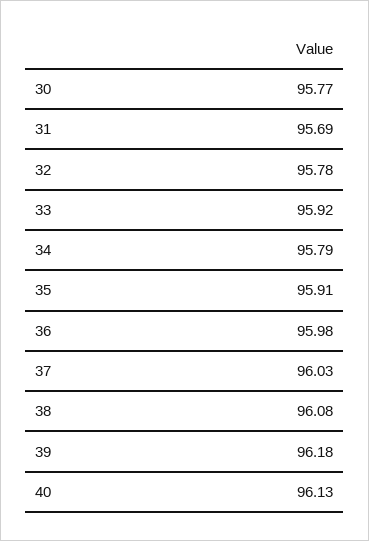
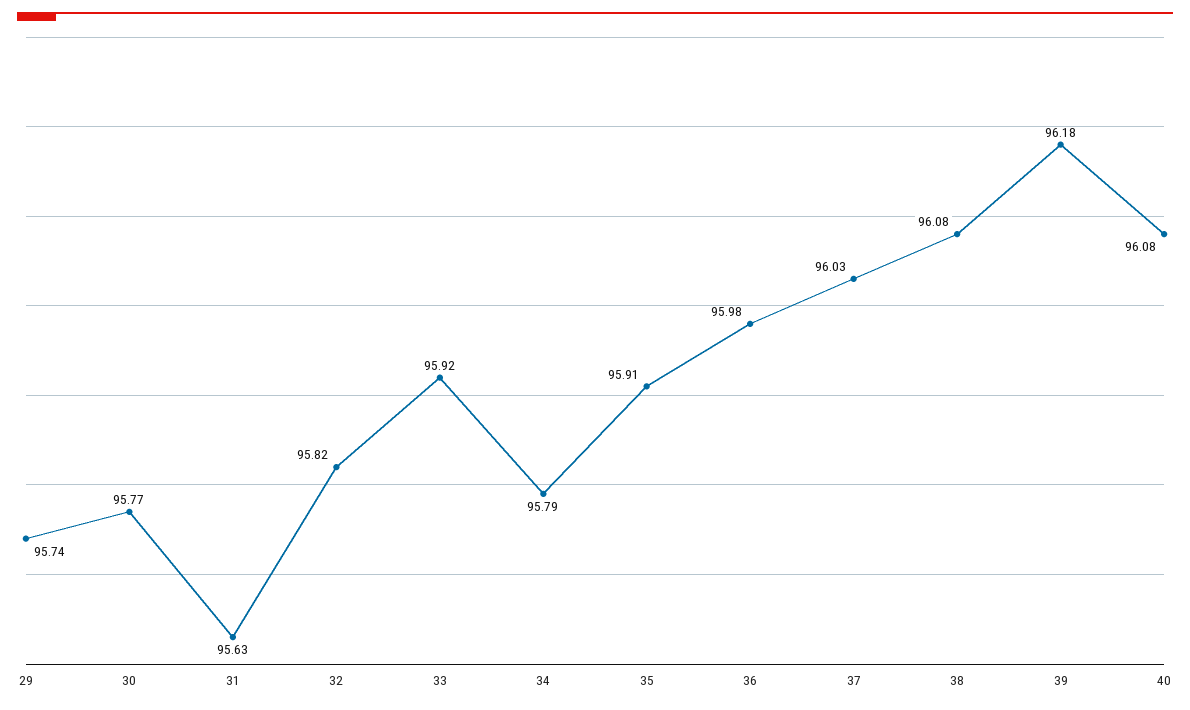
  {
    "30": 95.77,
-   "31": 95.69,
+   "31": 95.63,
-   "32": 95.78,
+   "32": 95.82,
    "33": 95.92,
    "34": 95.79,
    "35": 95.91,
    "36": 95.98,
    "37": 96.03,
    "38": 96.08,
    "39": 96.18,
-   "40": 96.13
+   "40": 96.08,
+   "29": 95.74
  }

